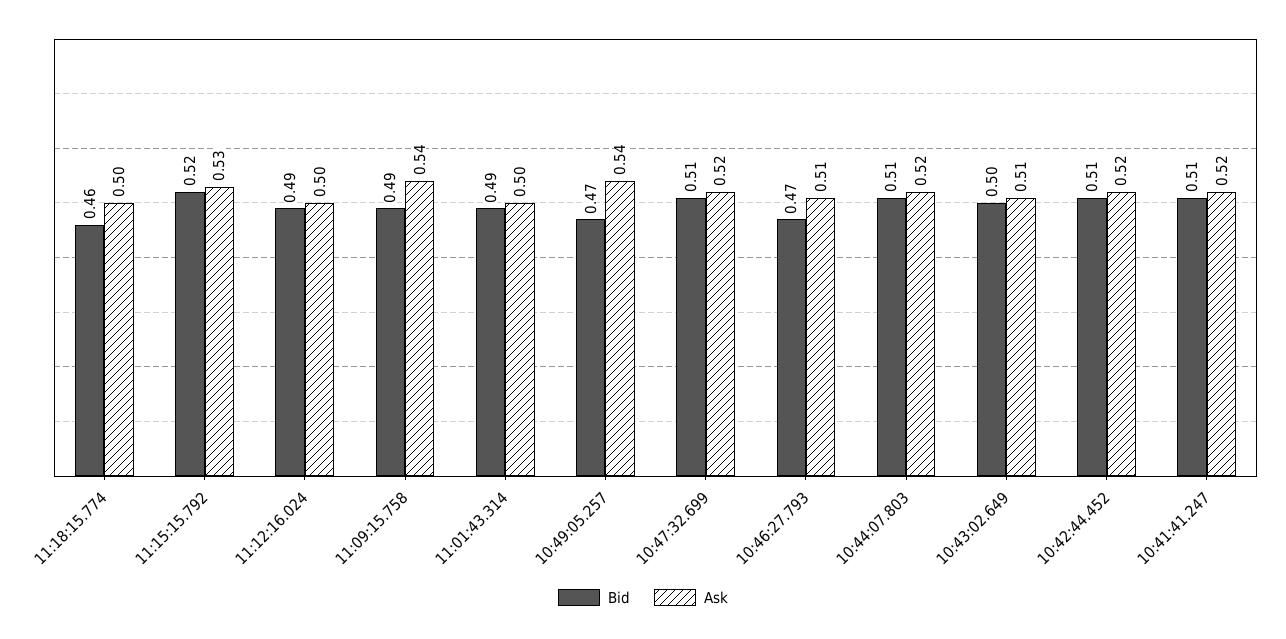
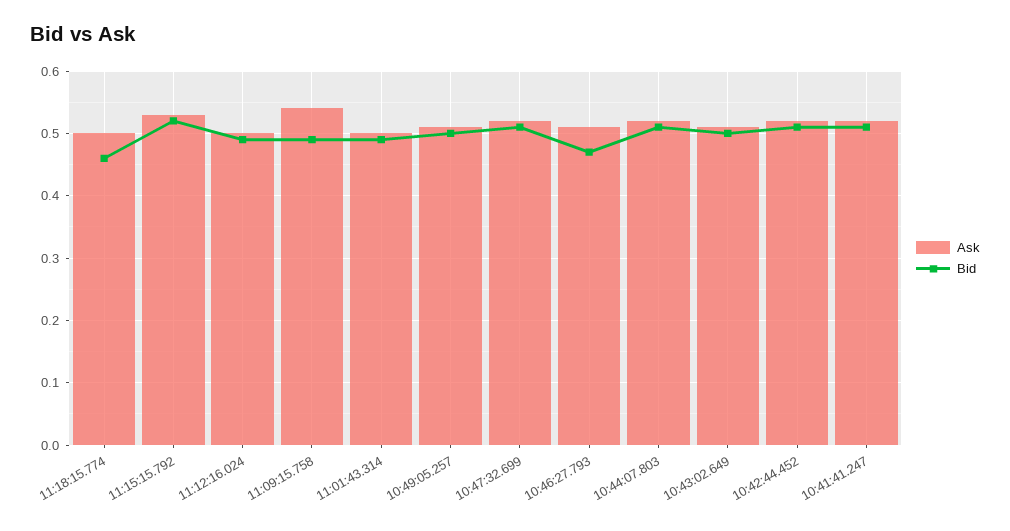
  {
    "Bid": {
      "11:18:15.774": 0.46,
      "11:15:15.792": 0.52,
      "11:12:16.024": 0.49,
      "11:09:15.758": 0.49,
      "11:01:43.314": 0.49,
-     "10:49:05.257": 0.47,
+     "10:49:05.257": 0.5,
      "10:47:32.699": 0.51,
      "10:46:27.793": 0.47,
      "10:44:07.803": 0.51,
      "10:43:02.649": 0.5,
      "10:42:44.452": 0.51,
      "10:41:41.247": 0.51
    },
    "Ask": {
      "11:18:15.774": 0.5,
      "11:15:15.792": 0.53,
      "11:12:16.024": 0.5,
      "11:09:15.758": 0.54,
      "11:01:43.314": 0.5,
-     "10:49:05.257": 0.54,
+     "10:49:05.257": 0.51,
      "10:47:32.699": 0.52,
      "10:46:27.793": 0.51,
      "10:44:07.803": 0.52,
      "10:43:02.649": 0.51,
      "10:42:44.452": 0.52,
      "10:41:41.247": 0.52
    }
  }

